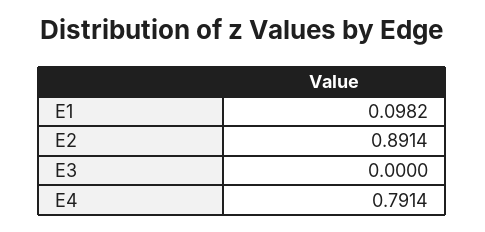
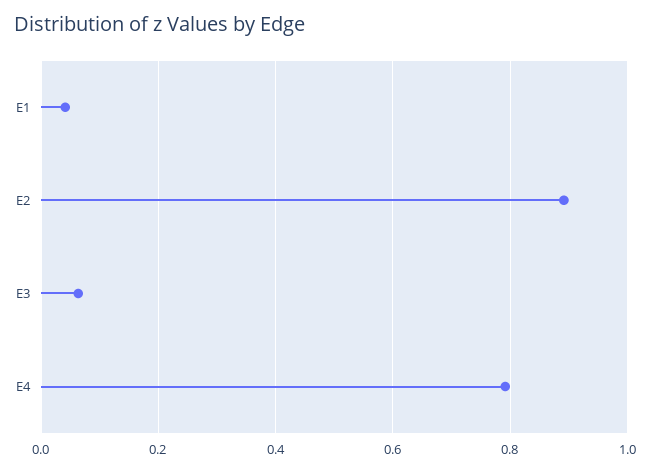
  {
-   "E1": 0.0982,
+   "E1": 0.04,
    "E2": 0.8914,
-   "E3": 0,
+   "E3": 0.06,
    "E4": 0.7914
  }

